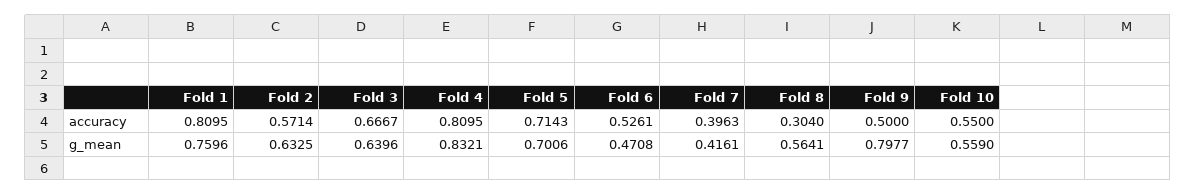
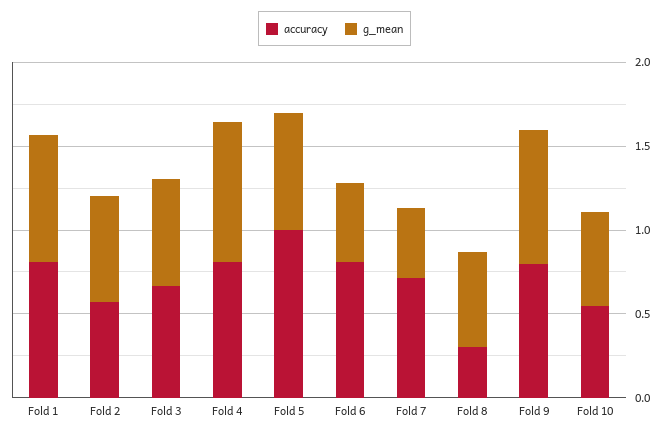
  {
    "accuracy": {
      "Fold 1": 0.8095,
      "Fold 2": 0.5714,
      "Fold 3": 0.6667,
      "Fold 4": 0.8095,
-     "Fold 5": 0.7143,
+     "Fold 5": 1,
-     "Fold 6": 0.5261,
+     "Fold 6": 0.8,
-     "Fold 7": 0.3963,
+     "Fold 7": 0.7,
      "Fold 8": 0.304,
-     "Fold 9": 0.5,
+     "Fold 9": 0.8,
      "Fold 10": 0.55
    },
    "g_mean": {
      "Fold 1": 0.7596,
      "Fold 2": 0.6325,
      "Fold 3": 0.6396,
      "Fold 4": 0.8321,
      "Fold 5": 0.7006,
      "Fold 6": 0.4708,
      "Fold 7": 0.4161,
      "Fold 8": 0.5641,
      "Fold 9": 0.7977,
      "Fold 10": 0.559
    }
  }

